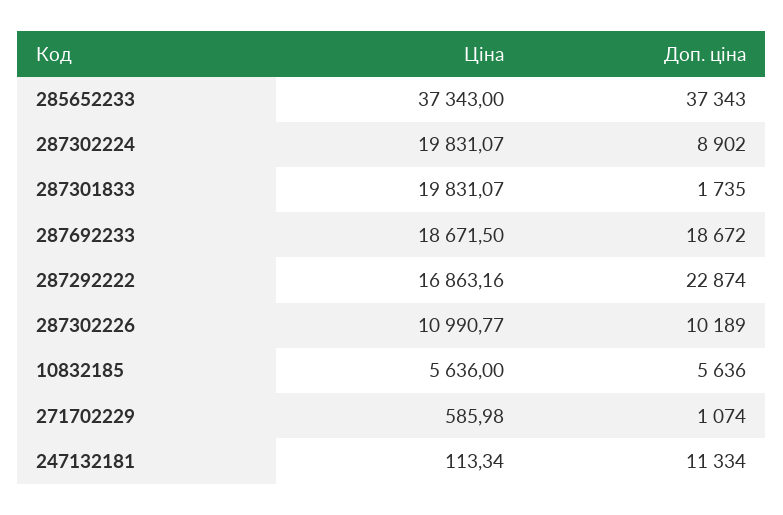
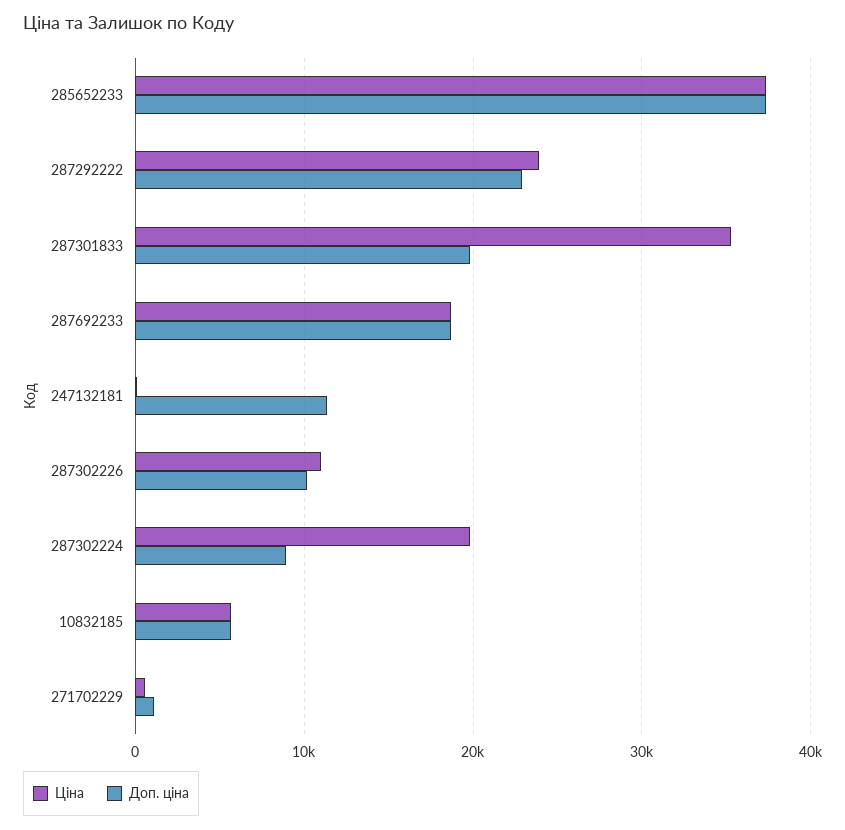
  {
    "Ціна": {
      "285652233": 37343,
      "287302224": 19831.07,
-     "287301833": 19831.07,
+     "287301833": 35000,
      "287692233": 18671.5,
-     "287292222": 16863.16,
+     "287292222": 24000,
      "287302226": 10990.77,
      "10832185": 5636,
      "271702229": 585.98,
      "247132181": 113.34
    },
    "Доп. ціна": {
      "285652233": 37343,
      "287302224": 8902,
-     "287301833": 1735,
+     "287301833": 20000,
      "287692233": 18672,
      "287292222": 22874,
      "287302226": 10189,
      "10832185": 5636,
      "271702229": 1074,
      "247132181": 11334
    }
  }

